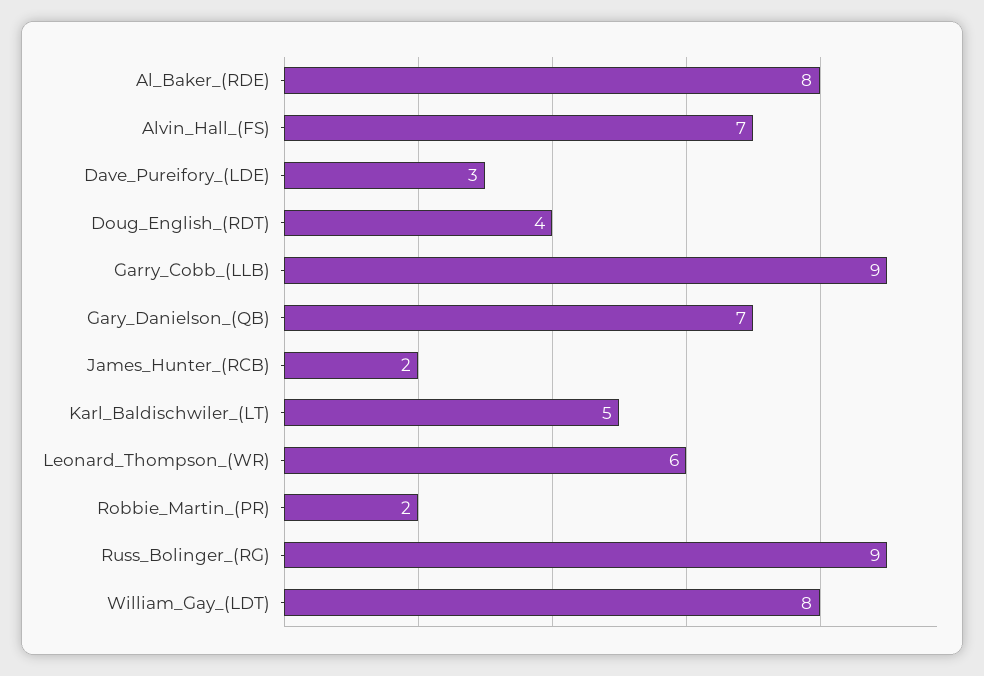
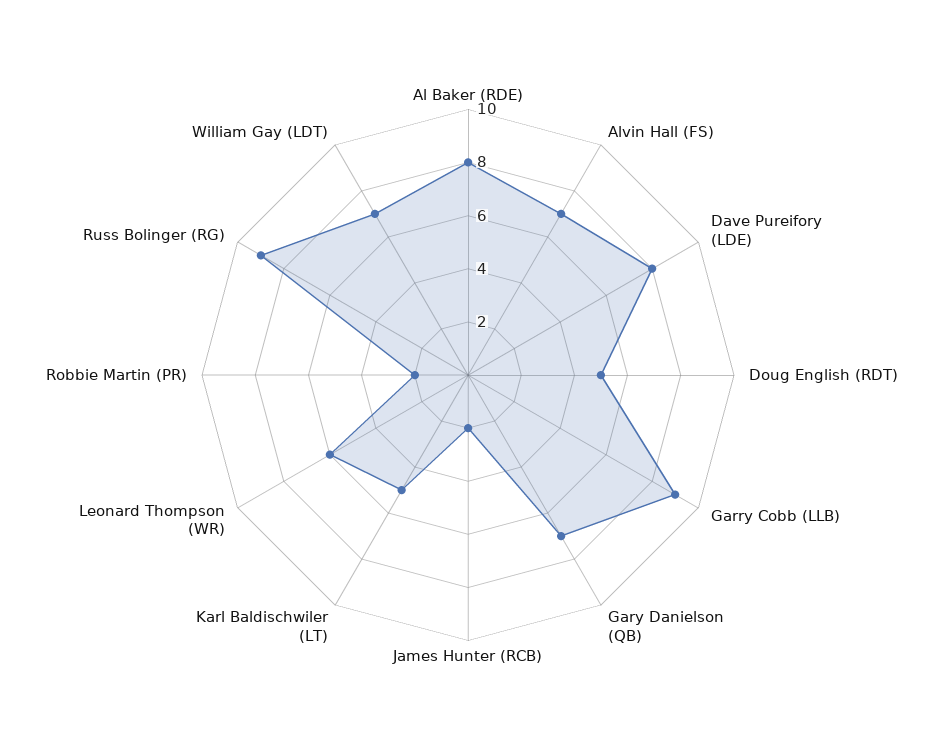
  {
    "Al_Baker_(RDE)": 8,
    "Alvin_Hall_(FS)": 7,
-   "Dave_Pureifory_(LDE)": 3,
+   "Dave_Pureifory_(LDE)": 8,
-   "Doug_English_(RDT)": 4,
+   "Doug_English_(RDT)": 5,
    "Garry_Cobb_(LLB)": 9,
    "Gary_Danielson_(QB)": 7,
    "James_Hunter_(RCB)": 2,
    "Karl_Baldischwiler_(LT)": 5,
    "Leonard_Thompson_(WR)": 6,
    "Robbie_Martin_(PR)": 2,
    "Russ_Bolinger_(RG)": 9,
-   "William_Gay_(LDT)": 8
+   "William_Gay_(LDT)": 7
  }

